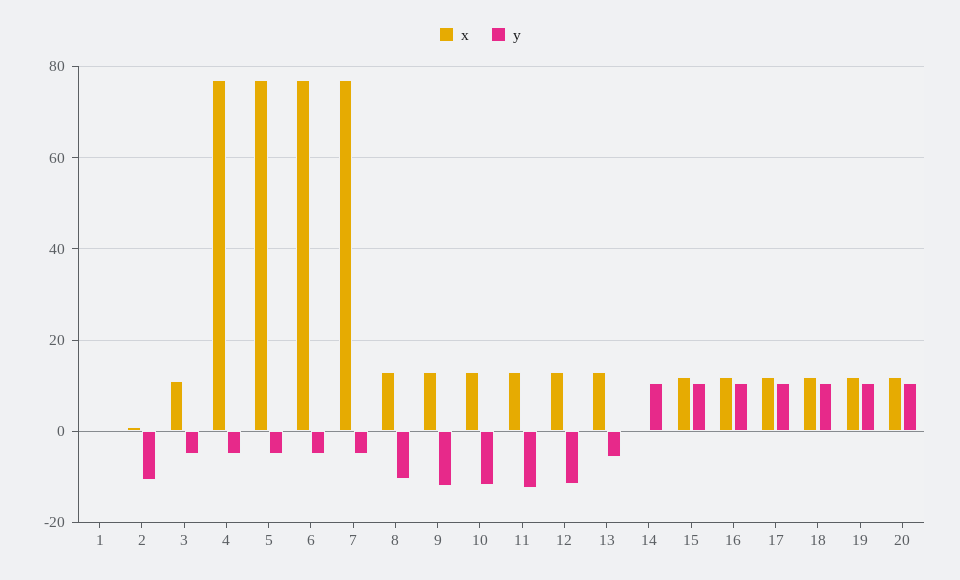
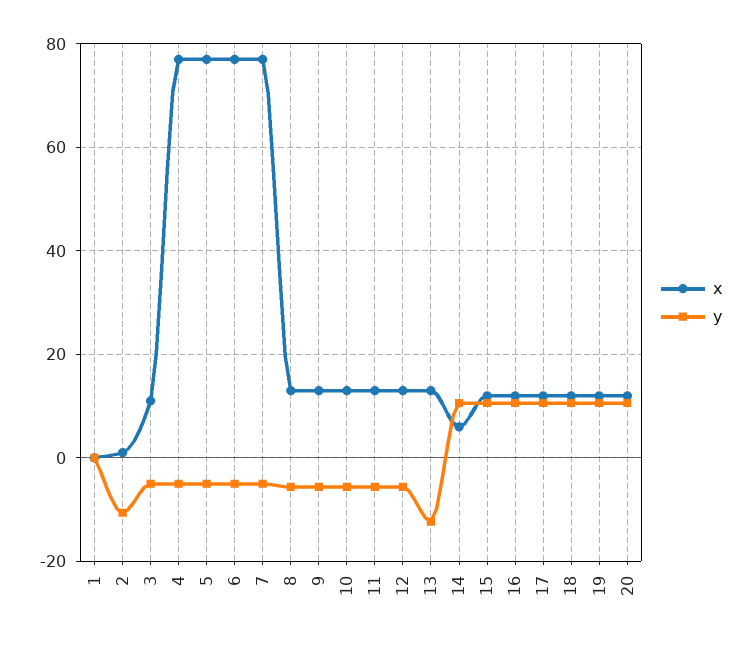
  {
    "x": {
      "1": 0,
      "2": 2,
      "3": 12,
      "4": 78,
      "5": 78,
      "6": 78,
      "7": 78,
      "8": 14,
      "9": 14,
      "10": 14,
      "11": 14,
      "12": 14,
      "13": 14,
-     "14": 0,
+     "14": 6,
      "15": 12,
      "16": 12,
      "17": 12,
      "18": 12,
      "19": 12,
      "20": 12
    },
    "y": {
      "1": 0,
      "2": -10,
      "3": -6,
      "4": -6,
      "5": -6,
      "6": -6,
      "7": -6,
-     "8": -10,
+     "8": -6,
-     "9": -12,
+     "9": -6,
-     "10": -12,
+     "10": -6,
-     "11": -12,
+     "11": -6,
-     "12": -12,
+     "12": -6,
-     "13": -6,
+     "13": -12,
      "14": 10,
      "15": 10,
      "16": 10,
      "17": 10,
      "18": 10,
      "19": 10,
      "20": 10
    }
  }

